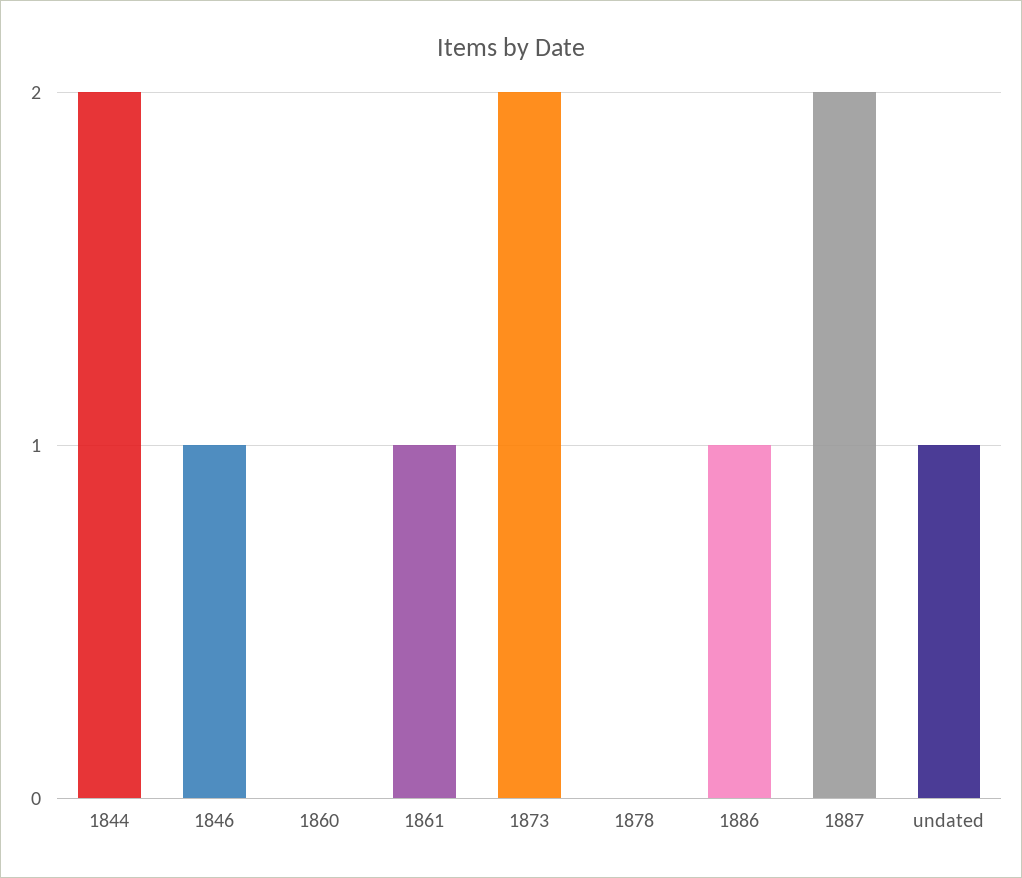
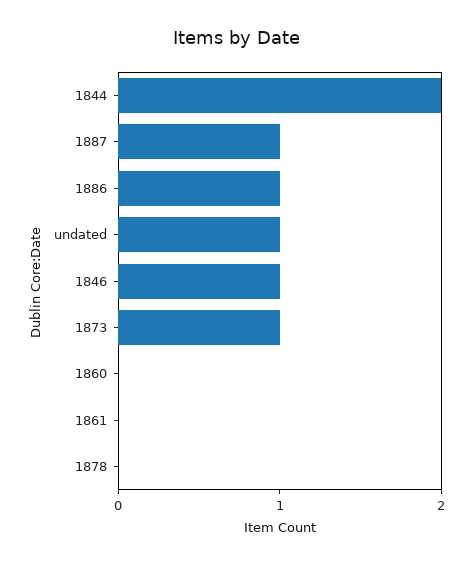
  {
    "1844": 2,
    "1846": 1,
    "1860": 0,
-   "1861": 1,
+   "1861": 0,
-   "1873": 2,
+   "1873": 1,
    "1878": 0,
    "1886": 1,
-   "1887": 2,
+   "1887": 1,
    "undated": 1
  }

